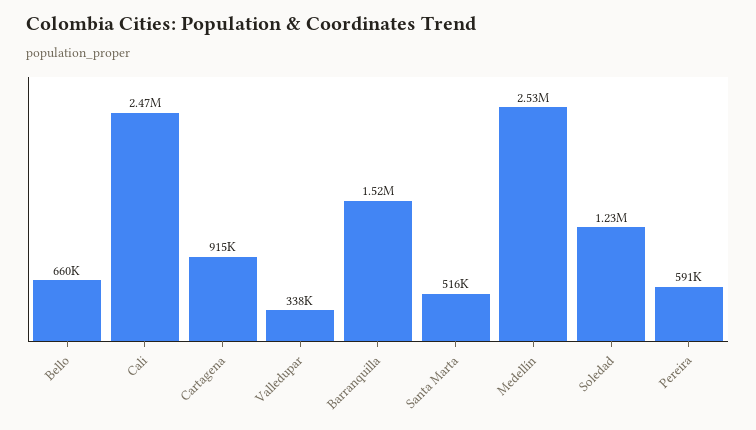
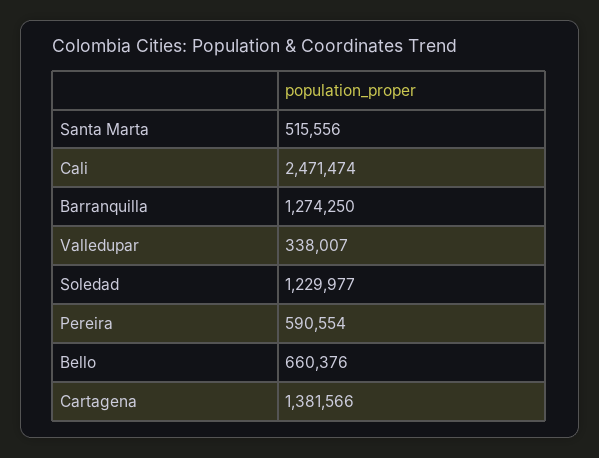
  {
    "Bello": 660376,
    "Cali": 2471474,
-   "Cartagena": 915000,
+   "Cartagena": 1381566,
    "Valledupar": 338007,
-   "Barranquilla": 1520000,
+   "Barranquilla": 1274250,
    "Santa Marta": 515556,
-   "Medellín": 2530000,
    "Soledad": 1229977,
    "Pereira": 590554
  }

